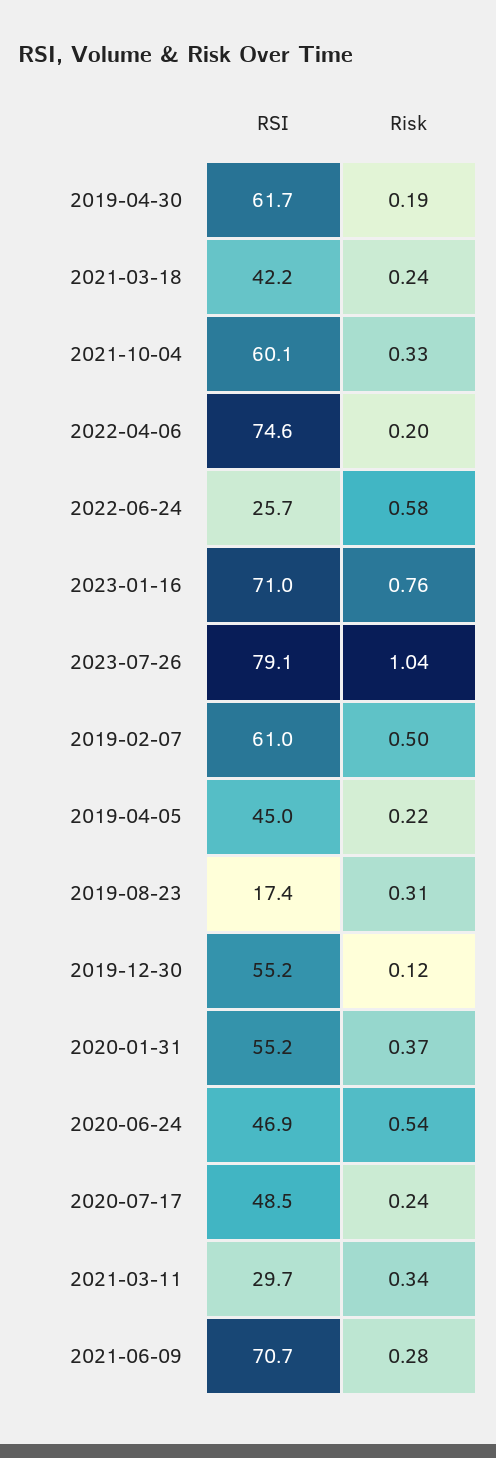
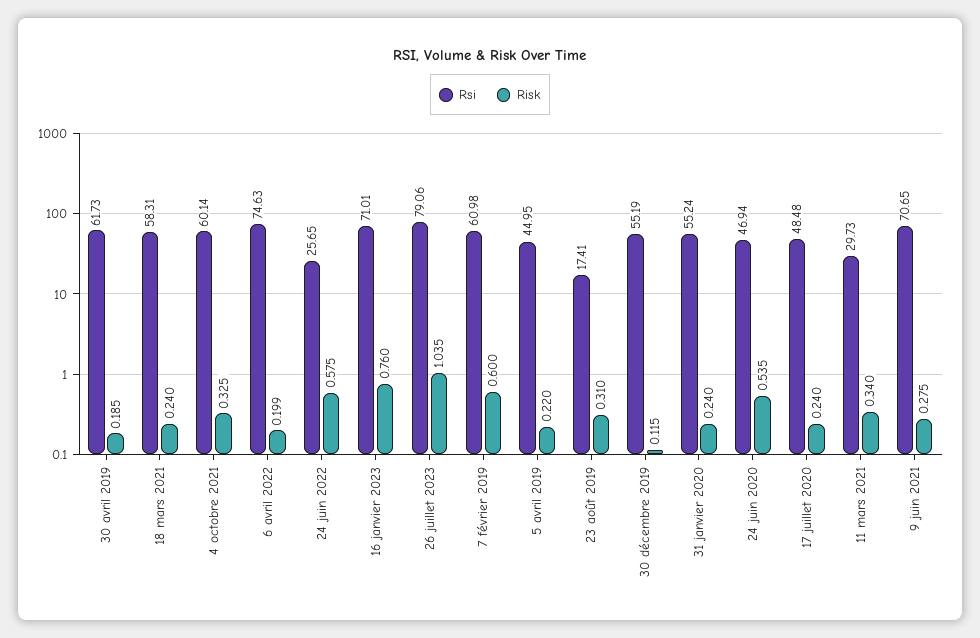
  {
    "RSI": {
      "2019-04-30": 61.73,
-     "2021-03-18": 42.2,
+     "2021-03-18": 58.31,
      "2021-10-04": 60.14,
      "2022-04-06": 74.63,
      "2022-06-24": 25.65,
      "2023-01-16": 71.01,
      "2023-07-26": 79.06,
      "2019-02-07": 60.98,
      "2019-04-05": 44.95,
      "2019-08-23": 17.41,
      "2019-12-30": 55.19,
      "2020-01-31": 55.24,
      "2020-06-24": 46.94,
      "2020-07-17": 48.48,
      "2021-03-11": 29.73,
      "2021-06-09": 70.65
    },
    "Risk": {
      "2019-04-30": 0.185,
      "2021-03-18": 0.24,
      "2021-10-04": 0.325,
      "2022-04-06": 0.199,
      "2022-06-24": 0.575,
      "2023-01-16": 0.76,
      "2023-07-26": 1.035,
-     "2019-02-07": 0.5,
+     "2019-02-07": 0.6,
      "2019-04-05": 0.22,
      "2019-08-23": 0.31,
      "2019-12-30": 0.115,
-     "2020-01-31": 0.37,
+     "2020-01-31": 0.24,
      "2020-06-24": 0.535,
      "2020-07-17": 0.24,
      "2021-03-11": 0.34,
      "2021-06-09": 0.275
    }
  }

